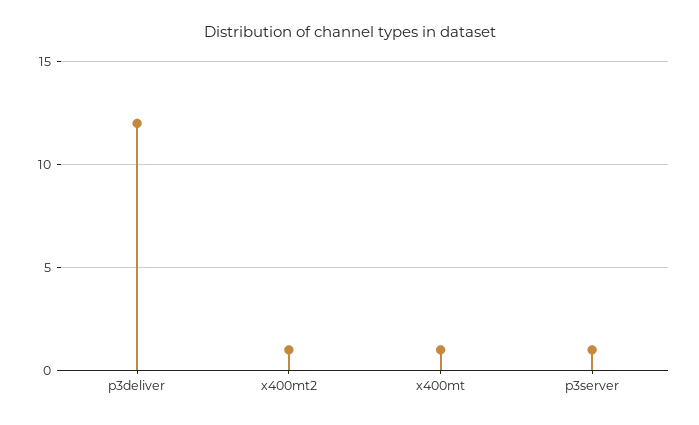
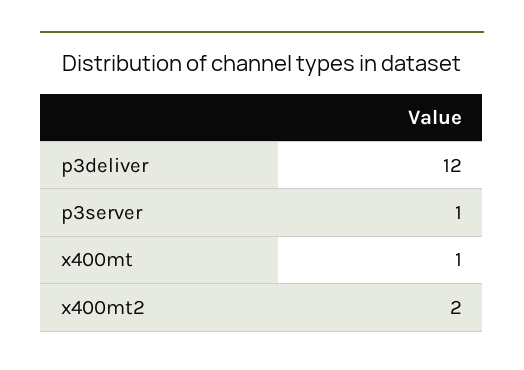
  {
    "p3deliver": 12,
-   "x400mt2": 1,
+   "x400mt2": 2,
    "x400mt": 1,
    "p3server": 1
  }

